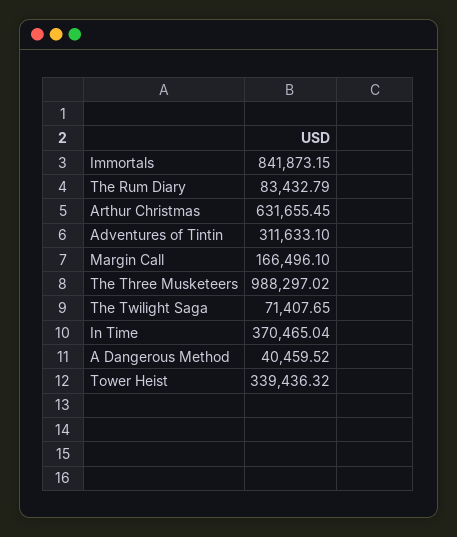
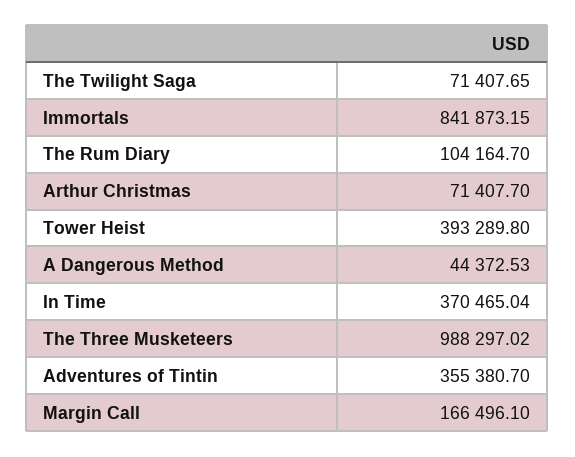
  {
    "Immortals": 841873.15,
-   "The Rum Diary": 83432.79,
+   "The Rum Diary": 104164.7,
-   "Arthur Christmas": 631655.45,
+   "Arthur Christmas": 71407.7,
-   "Adventures of Tintin": 311633.1,
+   "Adventures of Tintin": 355380.7,
    "Margin Call": 166496.1,
    "The Three Musketeers": 988297.02,
    "The Twilight Saga": 71407.65,
    "In Time": 370465.04,
-   "A Dangerous Method": 40459.52,
+   "A Dangerous Method": 44372.53,
-   "Tower Heist": 339436.32
+   "Tower Heist": 393289.8
  }

